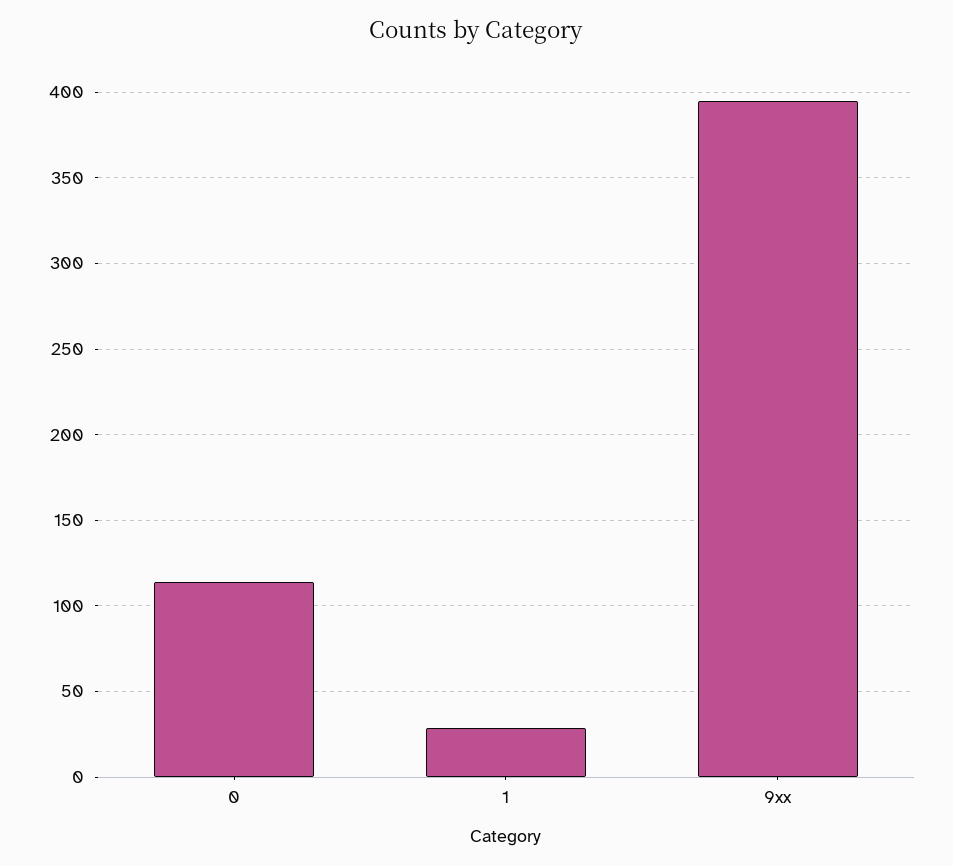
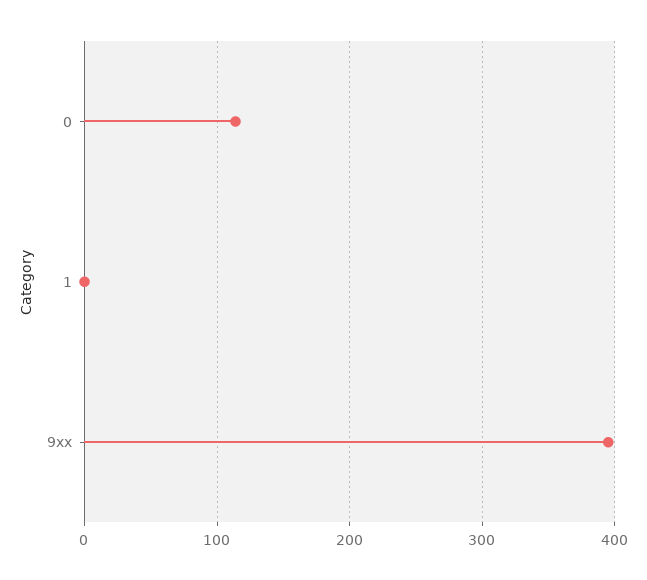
  {
    "0": 115,
-   "1": 30,
+   "1": 0,
    "9xx": 395
  }

